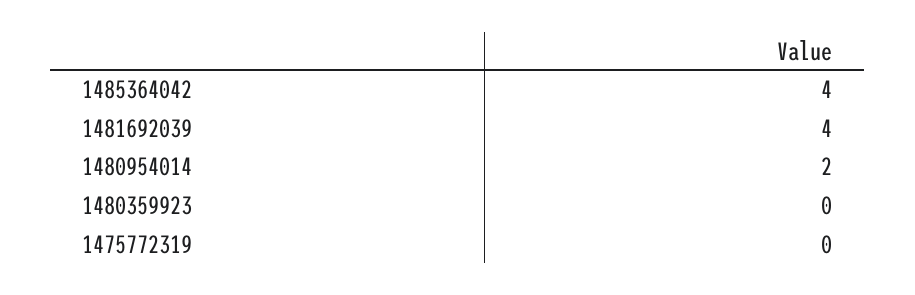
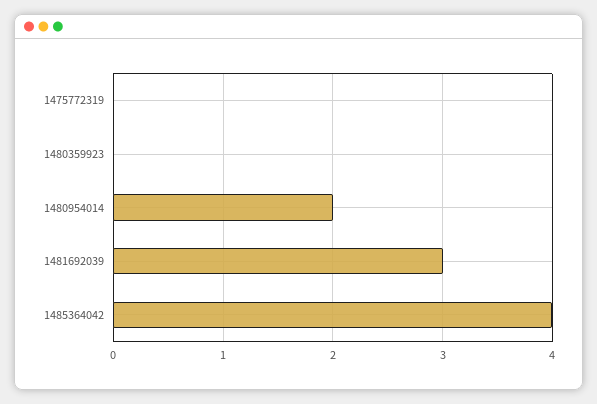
  {
    "1485364042": 4,
-   "1481692039": 4,
+   "1481692039": 3,
    "1480954014": 2,
    "1480359923": 0,
    "1475772319": 0
  }

